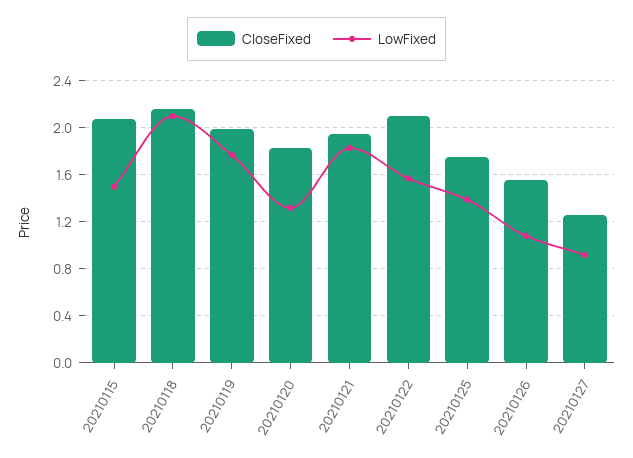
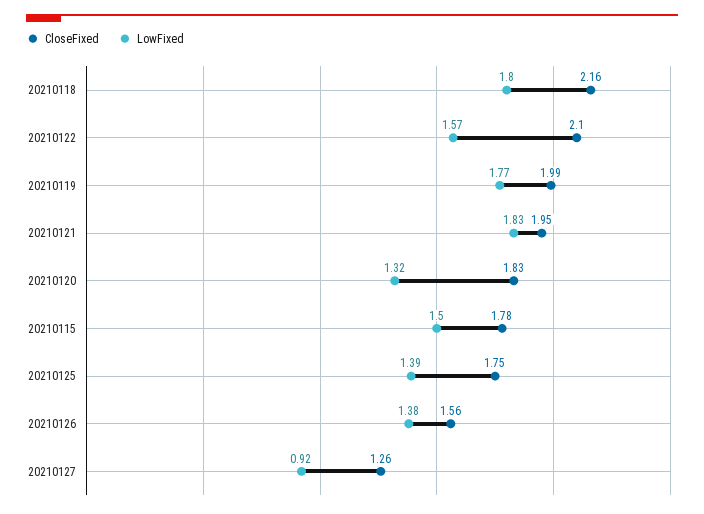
  {
    "CloseFixed": {
-     "20210115": 2.1,
+     "20210115": 1.78,
      "20210118": 2.16,
      "20210119": 1.99,
      "20210120": 1.83,
      "20210121": 1.95,
      "20210122": 2.1,
      "20210125": 1.75,
      "20210126": 1.56,
      "20210127": 1.26
    },
    "LowFixed": {
      "20210115": 1.5,
-     "20210118": 2.1,
+     "20210118": 1.8,
      "20210119": 1.77,
      "20210120": 1.32,
      "20210121": 1.83,
      "20210122": 1.57,
      "20210125": 1.39,
-     "20210126": 1.1,
+     "20210126": 1.38,
      "20210127": 0.92
    }
  }

